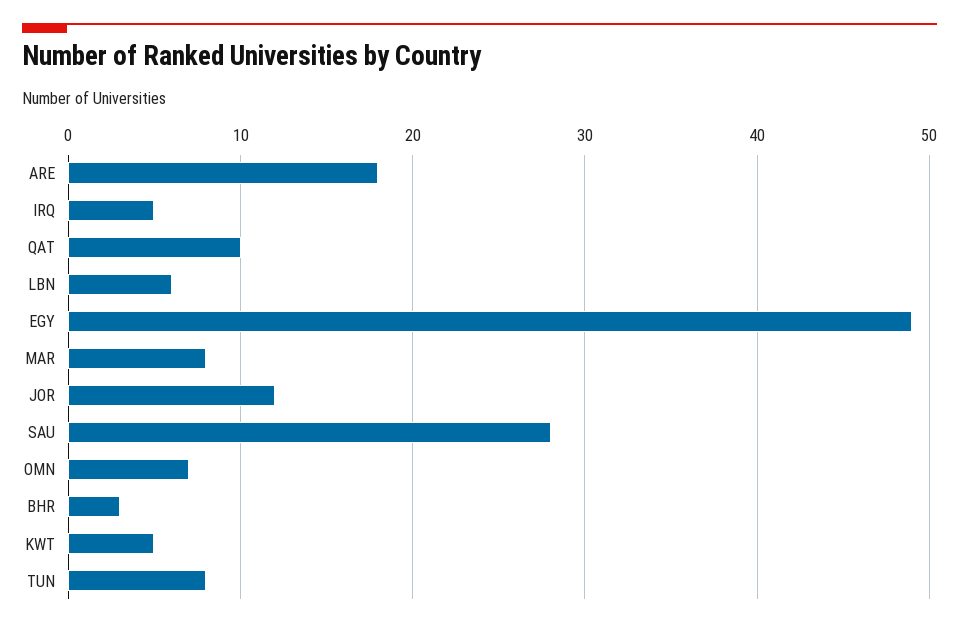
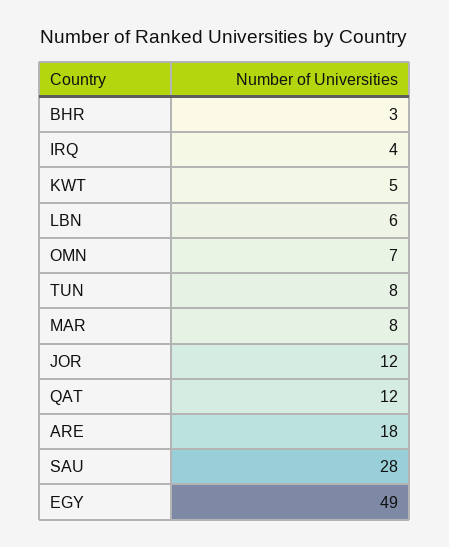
  {
    "ARE": 18,
-   "IRQ": 5,
+   "IRQ": 4,
-   "QAT": 10,
+   "QAT": 12,
    "LBN": 6,
    "EGY": 49,
    "MAR": 8,
    "JOR": 12,
    "SAU": 28,
    "OMN": 7,
    "BHR": 3,
    "KWT": 5,
    "TUN": 8
  }

